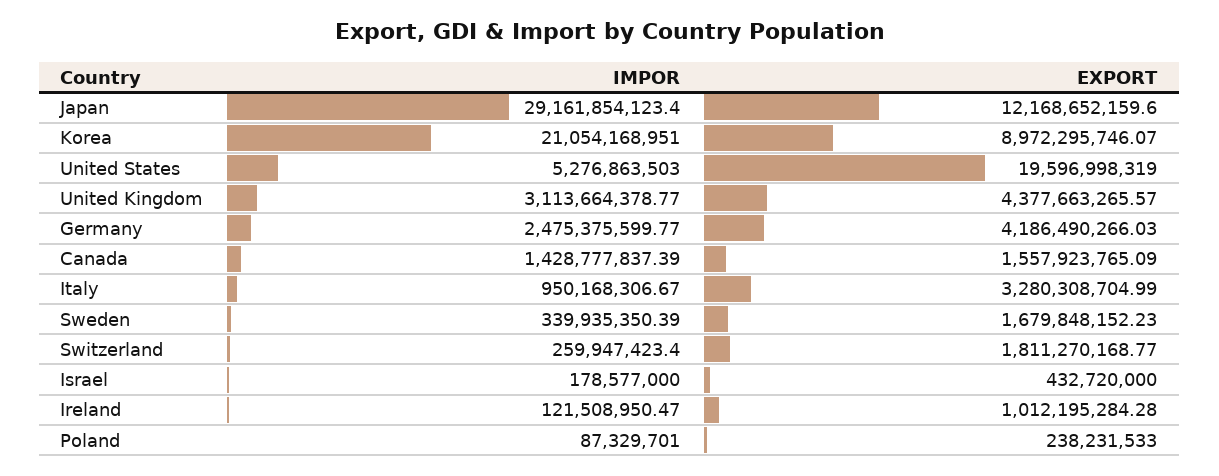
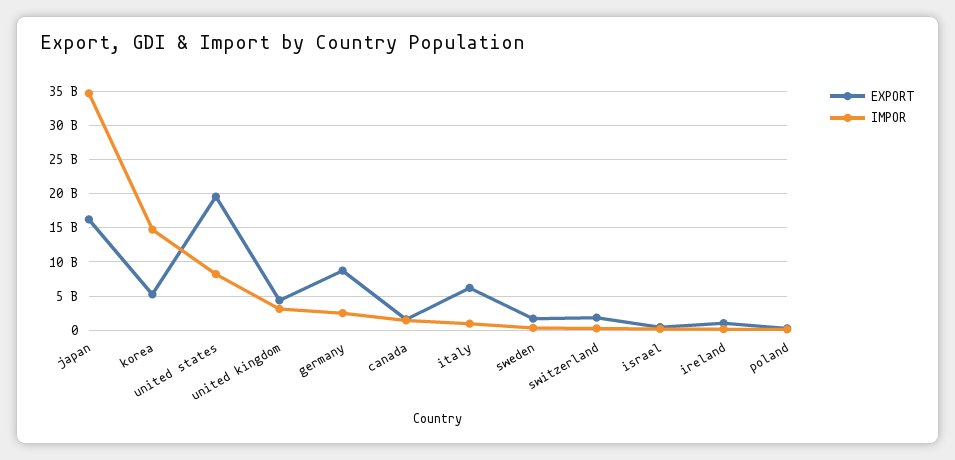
  {
    "IMPOR": {
-     "Japan": 29161854123.4,
+     "Japan": 35000000000,
-     "Korea": 21054168951,
+     "Korea": 15000000000,
-     "United States": 5276863503,
+     "United States": 8000000000,
      "United Kingdom": 3113664378.77,
      "Germany": 2475375599.77,
      "Canada": 1428777837.39,
      "Italy": 950168306.67,
      "Sweden": 339935350.39,
      "Switzerland": 259947423.4,
      "Israel": 178577000,
      "Ireland": 121508950.47,
      "Poland": 87329701
    },
    "EXPORT": {
-     "Japan": 12168652159.6,
+     "Japan": 16000000000,
-     "Korea": 8972295746.07,
+     "Korea": 5000000000,
      "United States": 19596998319,
      "United Kingdom": 4377663265.57,
-     "Germany": 4186490266.03,
+     "Germany": 9000000000,
      "Canada": 1557923765.09,
-     "Italy": 3280308704.99,
+     "Italy": 6000000000,
      "Sweden": 1679848152.23,
      "Switzerland": 1811270168.77,
      "Israel": 432720000,
      "Ireland": 1012195284.28,
      "Poland": 238231533
    }
  }

